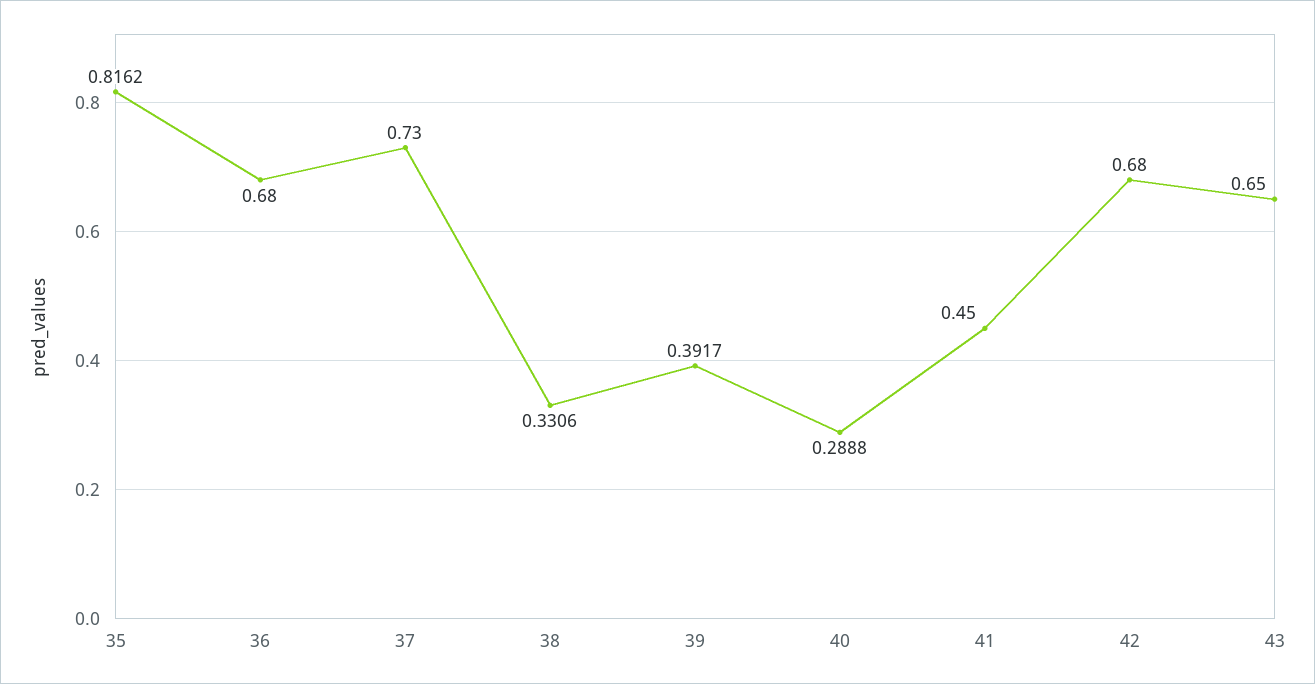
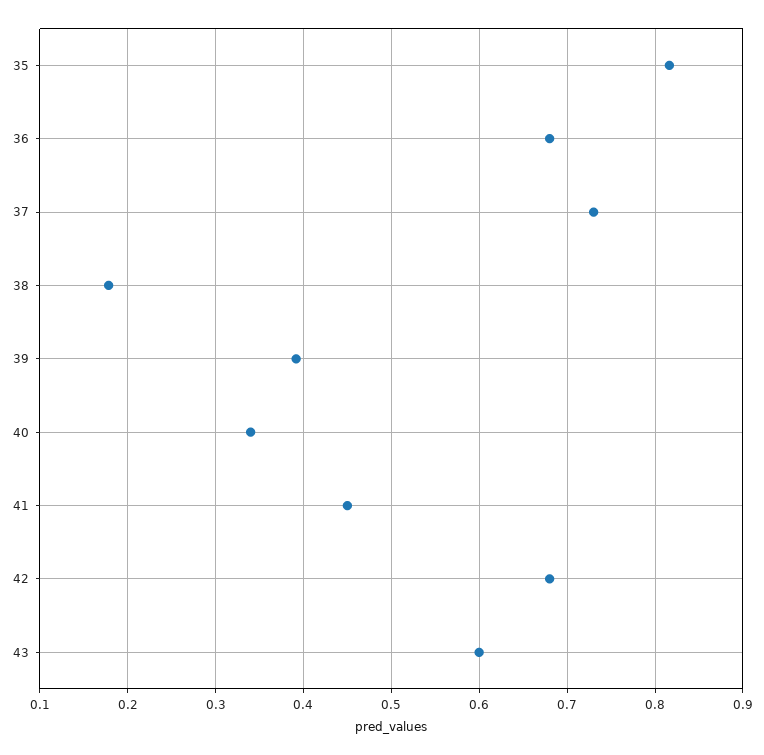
  {
    "35": 0.8162,
    "36": 0.68,
    "37": 0.73,
-   "38": 0.3306,
+   "38": 0.18,
    "39": 0.3917,
-   "40": 0.2888,
+   "40": 0.34,
    "41": 0.45,
    "42": 0.68,
-   "43": 0.65
+   "43": 0.6
  }

